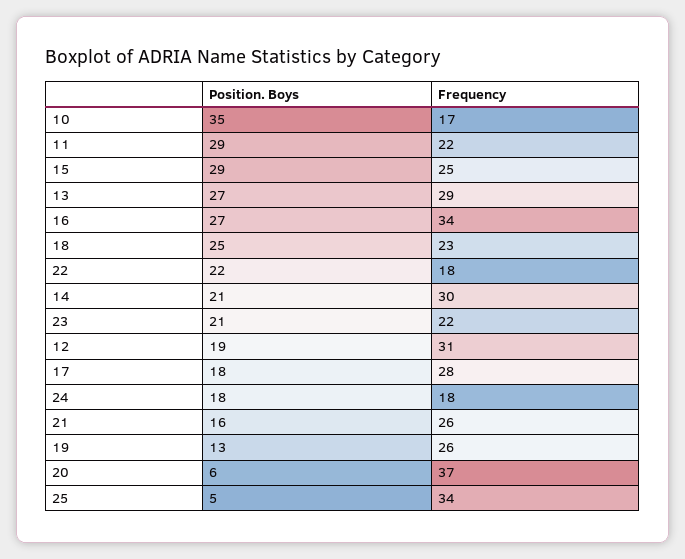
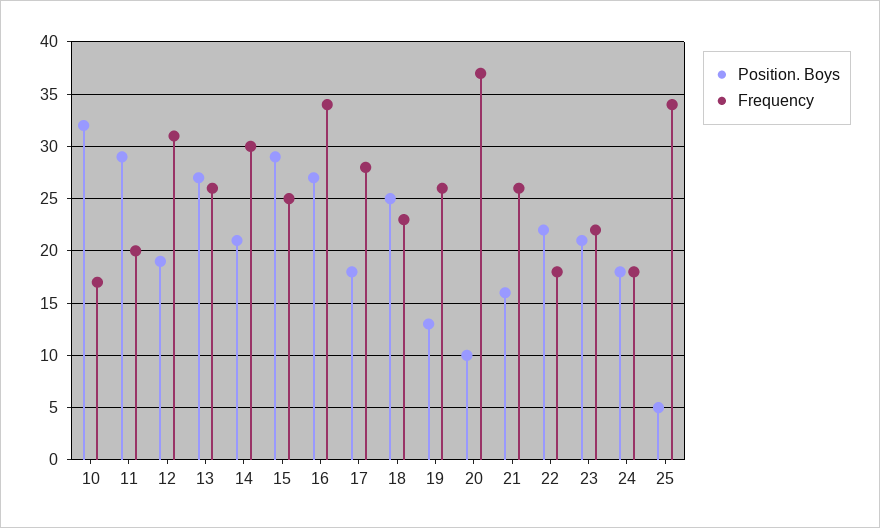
  {
    "Position. Boys": {
-     "10": 35,
+     "10": 32,
      "11": 29,
      "15": 29,
      "13": 27,
      "16": 27,
      "18": 25,
      "22": 22,
      "14": 21,
      "23": 21,
      "12": 19,
      "17": 18,
      "24": 18,
      "21": 16,
      "19": 13,
-     "20": 6,
+     "20": 10,
      "25": 5
    },
    "Frequency": {
      "10": 17,
-     "11": 22,
+     "11": 20,
      "15": 25,
-     "13": 29,
+     "13": 26,
      "16": 34,
      "18": 23,
      "22": 18,
      "14": 30,
      "23": 22,
      "12": 31,
      "17": 28,
      "24": 18,
      "21": 26,
      "19": 26,
      "20": 37,
      "25": 34
    }
  }

